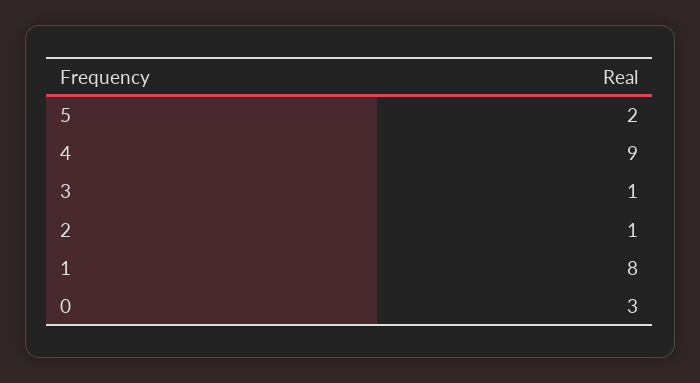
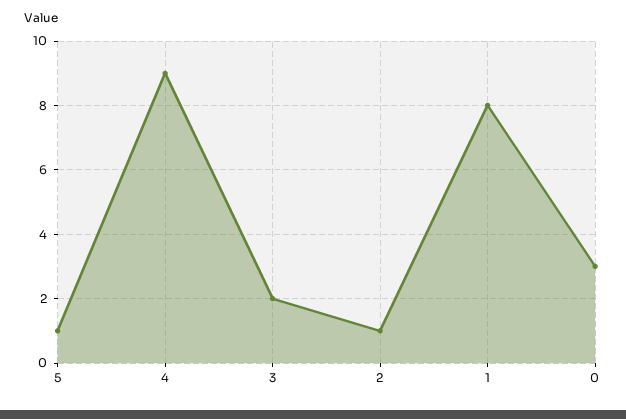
  {
-   "5": 2,
+   "5": 1,
    "4": 9,
-   "3": 1,
+   "3": 2,
    "2": 1,
    "1": 8,
    "0": 3
  }

